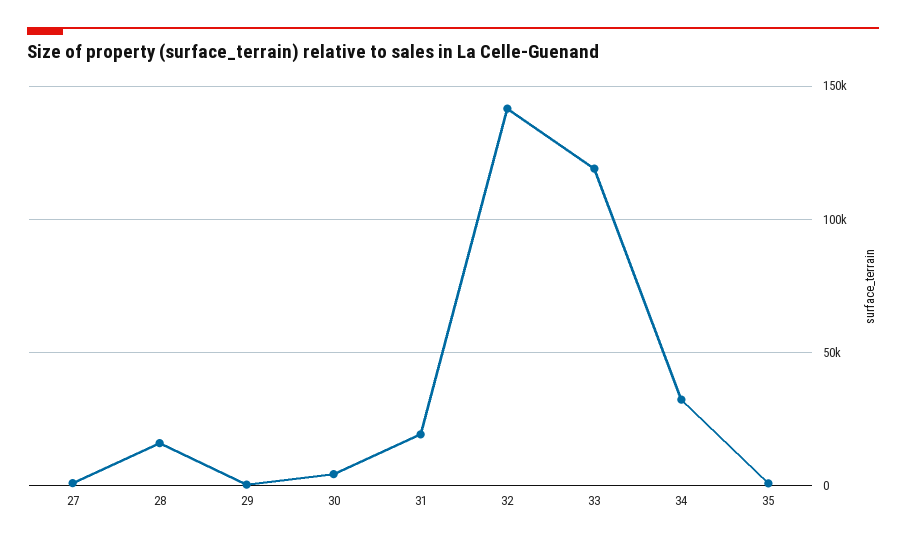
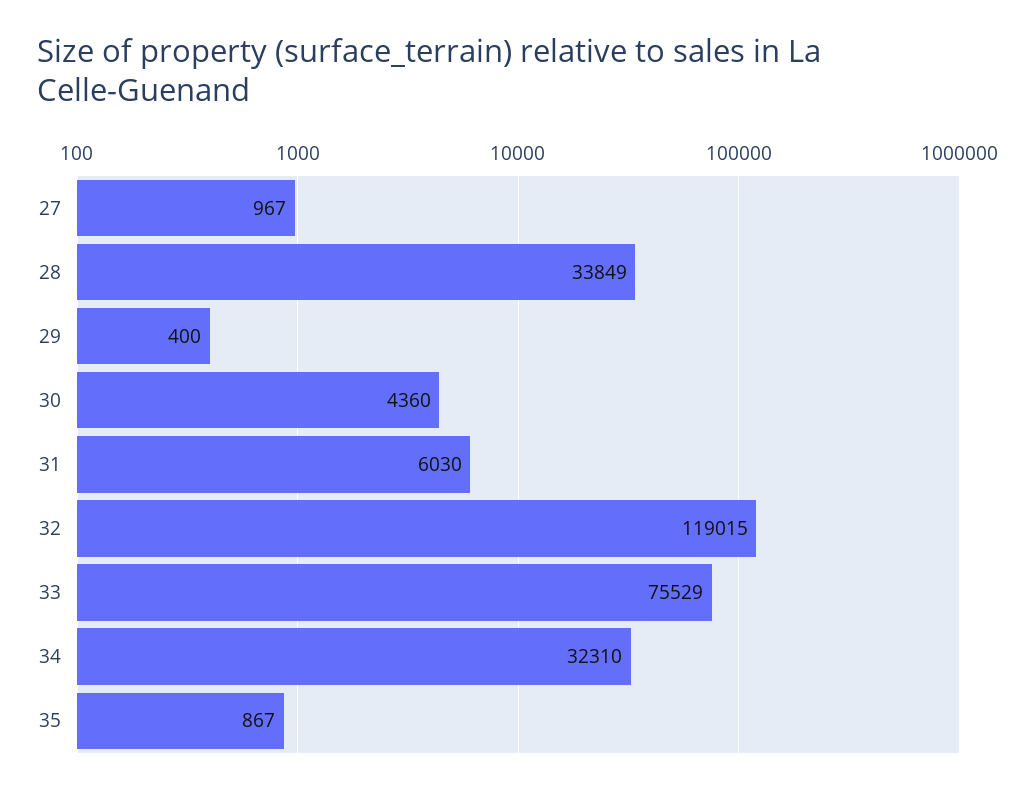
  {
    "27": 967,
-   "28": 15000,
+   "28": 33849,
    "29": 400,
    "30": 4360,
-   "31": 20000,
+   "31": 6030,
-   "32": 140000,
+   "32": 119015,
-   "33": 120000,
+   "33": 75529,
    "34": 32310,
    "35": 867
  }

